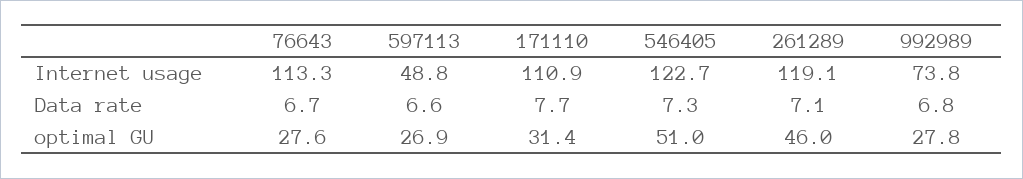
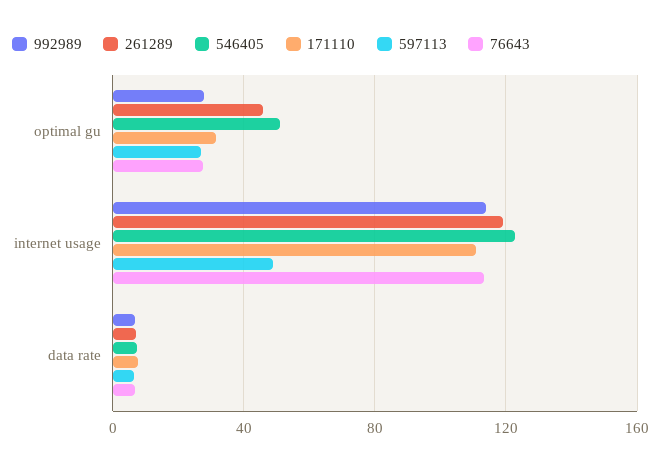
  {
    "76643": {
      "Internet usage": 113.3,
      "Data rate": 6.7,
      "optimal GU": 27.6
    },
    "597113": {
      "Internet usage": 48.8,
      "Data rate": 6.6,
      "optimal GU": 26.9
    },
    "171110": {
      "Internet usage": 110.9,
      "Data rate": 7.7,
      "optimal GU": 31.4
    },
    "546405": {
      "Internet usage": 122.7,
      "Data rate": 7.3,
      "optimal GU": 51
    },
    "261289": {
      "Internet usage": 119.1,
      "Data rate": 7.1,
      "optimal GU": 46
    },
    "992989": {
-     "Internet usage": 73.8,
+     "Internet usage": 115,
      "Data rate": 6.8,
      "optimal GU": 27.8
    }
  }

